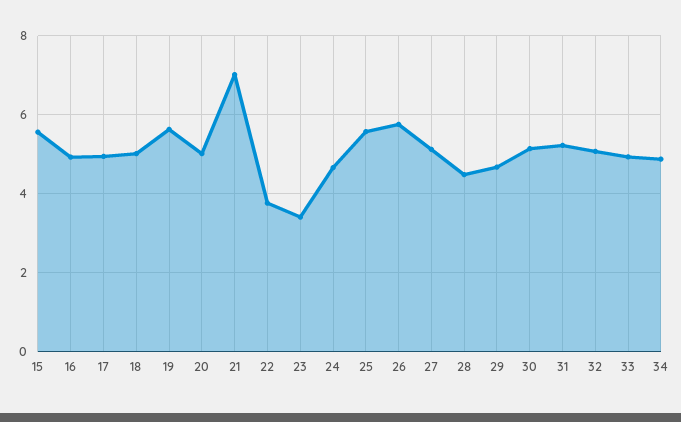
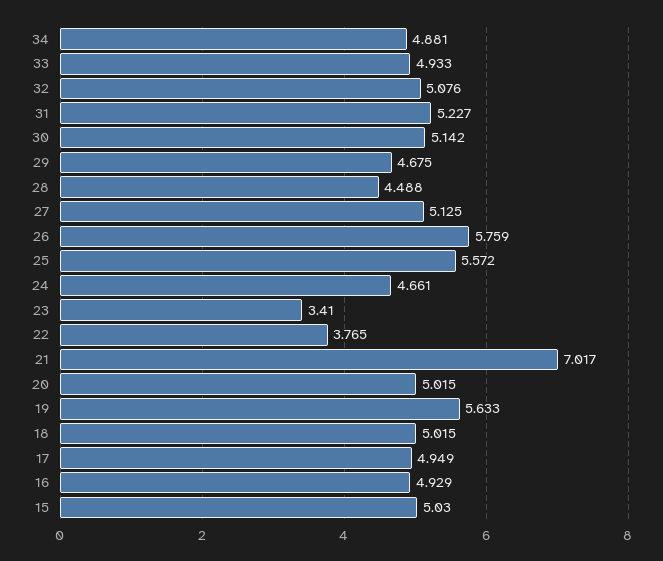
  {
-   "15": 5.6,
+   "15": 5.03,
    "16": 4.929,
    "17": 4.949,
    "18": 5.015,
    "19": 5.633,
    "20": 5.015,
    "21": 7.017,
    "22": 3.765,
    "23": 3.41,
    "24": 4.661,
    "25": 5.572,
    "26": 5.759,
    "27": 5.125,
    "28": 4.488,
    "29": 4.675,
    "30": 5.142,
    "31": 5.227,
    "32": 5.076,
    "33": 4.933,
    "34": 4.881
  }

